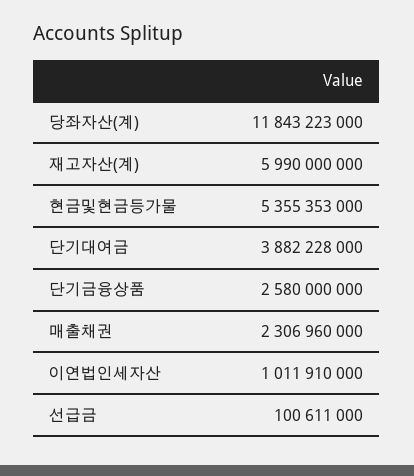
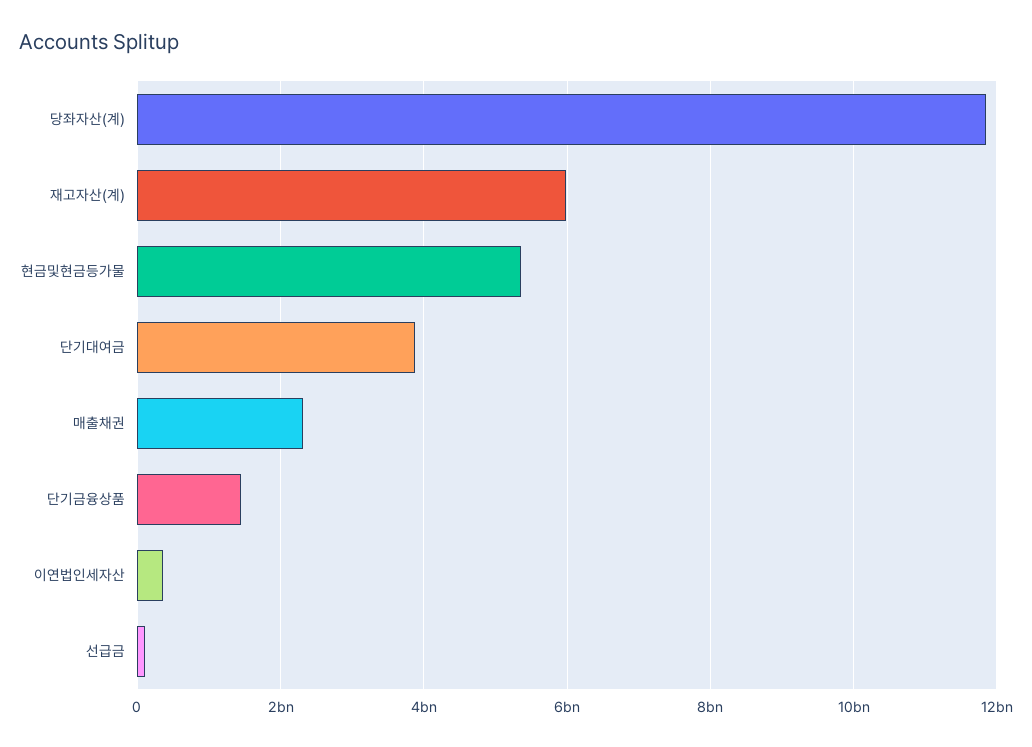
  {
    "당좌자산(계)": 11843223000,
    "재고자산(계)": 5990000000,
    "현금및현금등가물": 5355353000,
    "단기대여금": 3882228000,
-   "단기금융상품": 2580000000,
+   "단기금융상품": 1400000000,
    "매출채권": 2306960000,
-   "이연법인세자산": 1011910000,
+   "이연법인세자산": 400000000,
    "선급금": 100611000
  }

